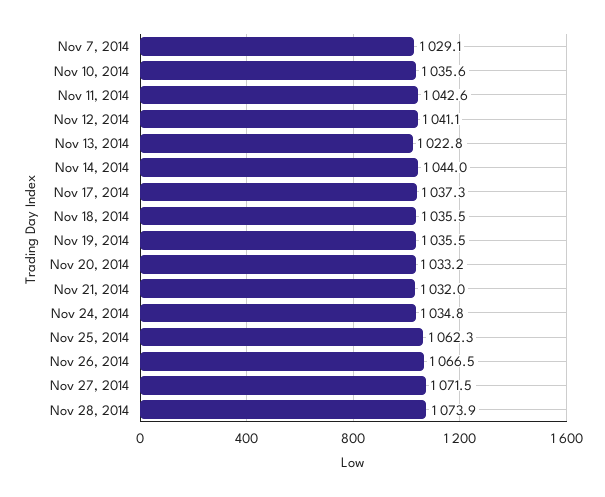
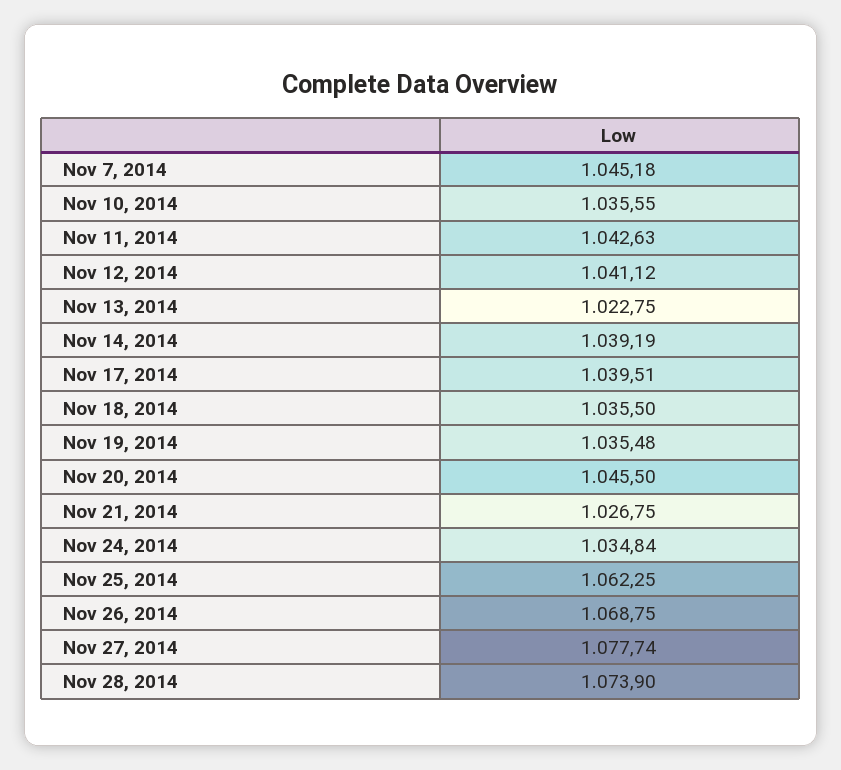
  {
-   "Nov 7, 2014": 1029.1,
+   "Nov 7, 2014": 1045.18,
    "Nov 10, 2014": 1035.55,
    "Nov 11, 2014": 1042.63,
    "Nov 12, 2014": 1041.12,
    "Nov 13, 2014": 1022.75,
-   "Nov 14, 2014": 1044,
+   "Nov 14, 2014": 1039.19,
-   "Nov 17, 2014": 1037.3,
+   "Nov 17, 2014": 1039.51,
    "Nov 18, 2014": 1035.5,
    "Nov 19, 2014": 1035.48,
-   "Nov 20, 2014": 1033.2,
+   "Nov 20, 2014": 1045.5,
-   "Nov 21, 2014": 1032,
+   "Nov 21, 2014": 1026.75,
    "Nov 24, 2014": 1034.84,
    "Nov 25, 2014": 1062.25,
-   "Nov 26, 2014": 1066.5,
+   "Nov 26, 2014": 1068.75,
-   "Nov 27, 2014": 1071.5,
+   "Nov 27, 2014": 1077.74,
    "Nov 28, 2014": 1073.9
  }

